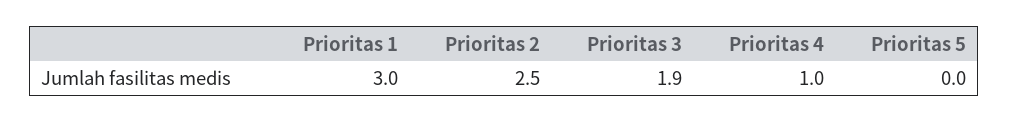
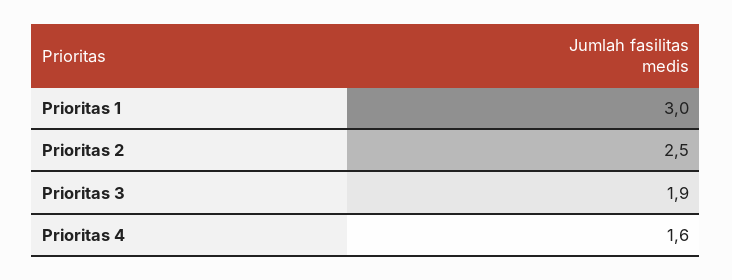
  {
    "Prioritas 1": 3,
    "Prioritas 2": 2.5,
    "Prioritas 3": 1.9,
-   "Prioritas 4": 1,
+   "Prioritas 4": 1.6
-   "Prioritas 5": 0
  }

